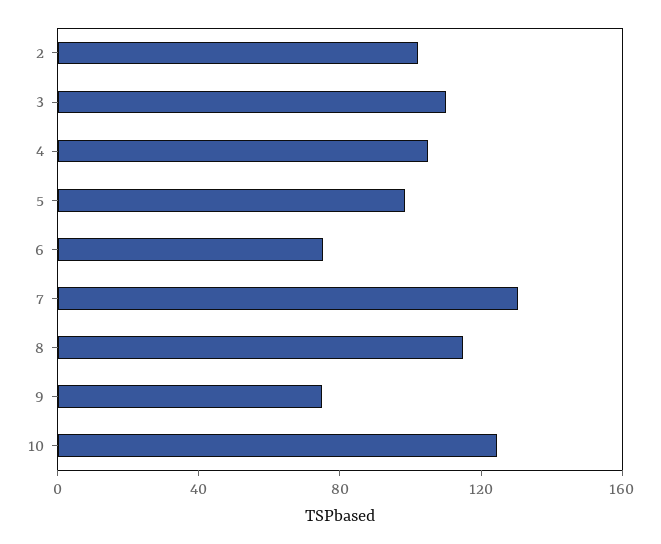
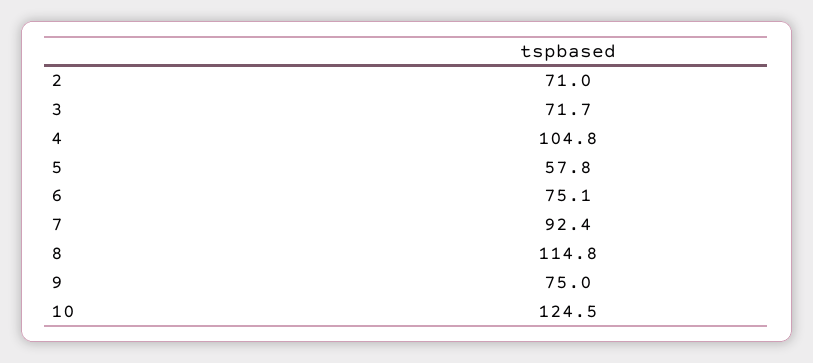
  {
-   "2": 100,
+   "2": 71,
-   "3": 110,
+   "3": 71.7,
    "4": 104.8,
-   "5": 100,
+   "5": 57.8,
    "6": 75.1,
-   "7": 130,
+   "7": 92.4,
    "8": 114.8,
    "9": 75,
    "10": 124.5
  }

